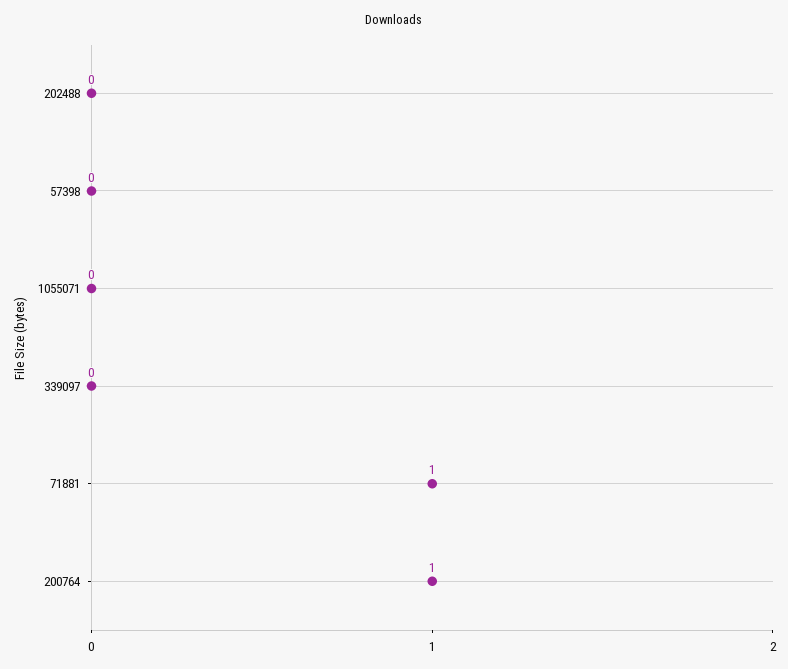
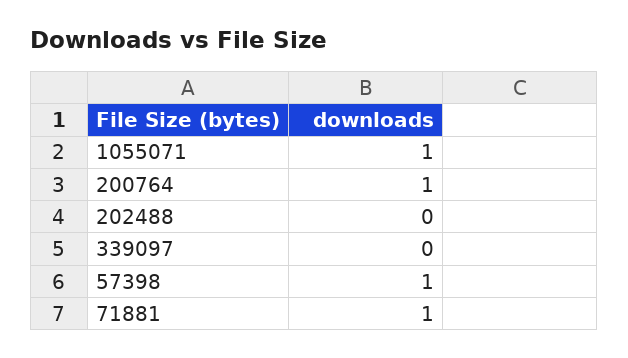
  {
    "202488": 0,
-   "57398": 0,
+   "57398": 1,
-   "1055071": 0,
+   "1055071": 1,
    "339097": 0,
    "71881": 1,
    "200764": 1
  }

